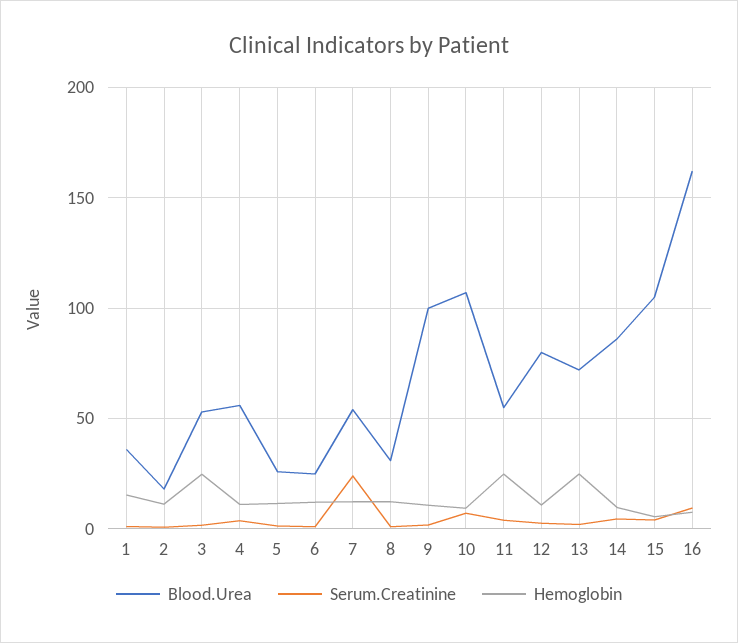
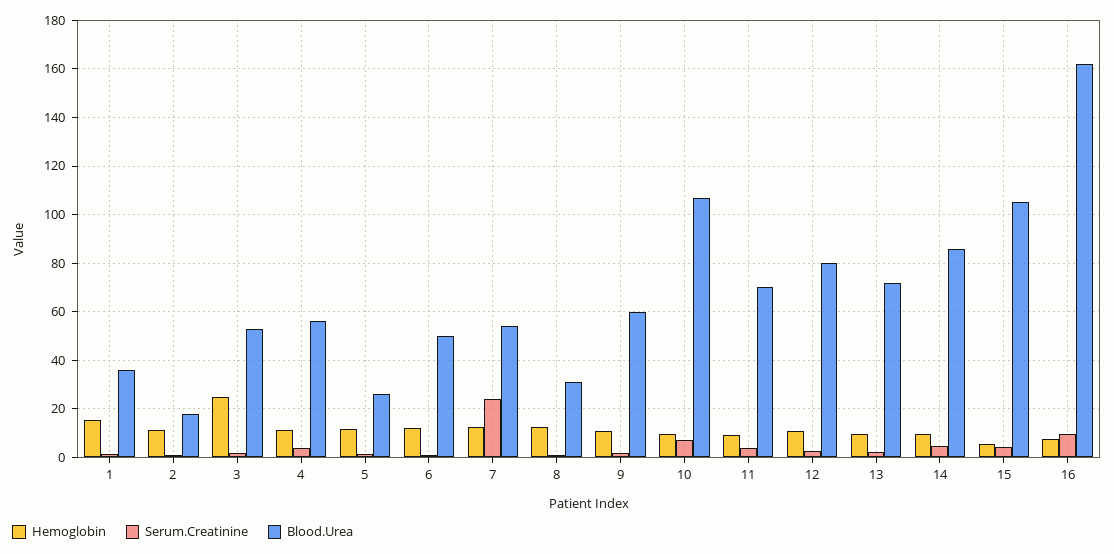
  {
    "Blood.Urea": {
      "1": 35,
      "2": 17.5,
      "3": 52.5,
      "4": 55,
      "5": 25,
-     "6": 25,
+     "6": 50,
      "7": 55,
      "8": 30,
-     "9": 100,
+     "9": 60,
      "10": 107.5,
-     "11": 55,
+     "11": 70,
      "12": 80,
      "13": 72.5,
      "14": 85,
      "15": 105,
      "16": 162.5
    },
    "Serum.Creatinine": {
      "1": 0,
      "2": 0,
      "3": 2.5,
      "4": 5,
      "5": 2.5,
      "6": 0,
      "7": 25,
      "8": 0,
      "9": 2.5,
      "10": 7.5,
      "11": 5,
      "12": 2.5,
      "13": 2.5,
      "14": 5,
      "15": 5,
      "16": 10
    },
    "Hemoglobin": {
      "1": 15,
      "2": 12.5,
      "3": 25,
      "4": 10,
      "5": 12.5,
      "6": 12.5,
      "7": 12.5,
      "8": 12.5,
      "9": 10,
      "10": 10,
-     "11": 25,
+     "11": 10,
      "12": 10,
-     "13": 25,
+     "13": 10,
      "14": 10,
      "15": 5,
      "16": 7.5
    }
  }

